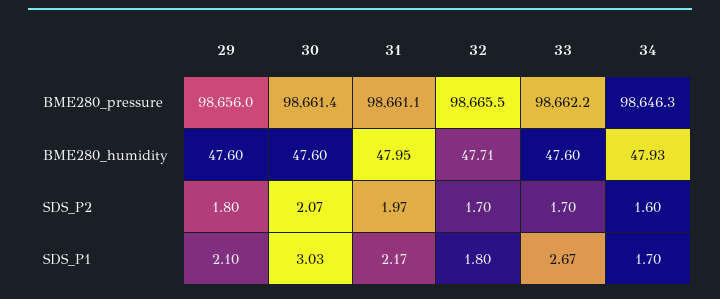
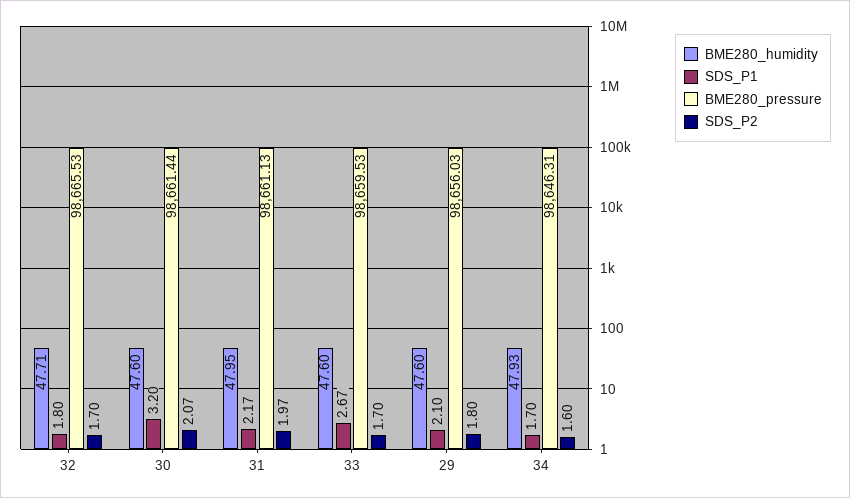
  {
    "BME280_pressure": {
      "29": 98656.03,
      "30": 98661.44,
      "31": 98661.13,
      "32": 98665.53,
-     "33": 98662.2,
+     "33": 98659.53,
      "34": 98646.31
    },
    "BME280_humidity": {
      "29": 47.6,
      "30": 47.6,
      "31": 47.95,
      "32": 47.71,
      "33": 47.6,
      "34": 47.93
    },
    "SDS_P2": {
      "29": 1.8,
      "30": 2.07,
      "31": 1.97,
      "32": 1.7,
      "33": 1.7,
      "34": 1.6
    },
    "SDS_P1": {
      "29": 2.1,
-     "30": 3.03,
+     "30": 3.2,
      "31": 2.17,
      "32": 1.8,
      "33": 2.67,
      "34": 1.7
    }
  }

